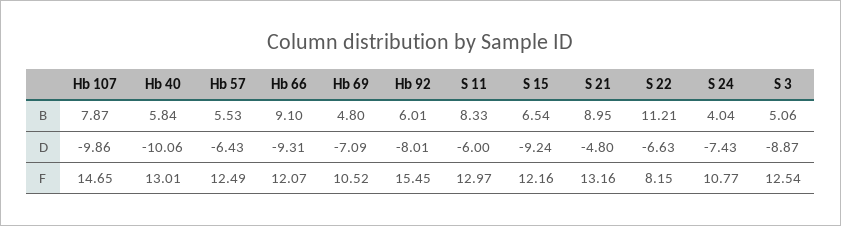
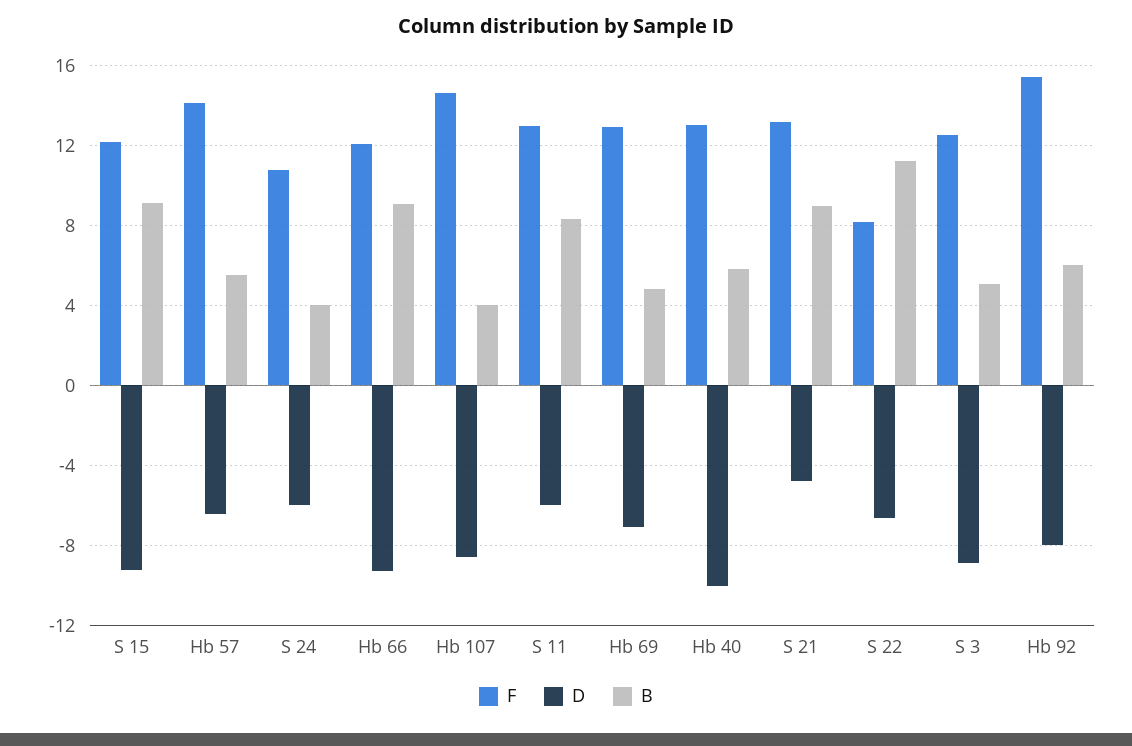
  {
    "B": {
-     "Hb 107": 7.87,
+     "Hb 107": 4,
      "Hb 40": 5.84,
      "Hb 57": 5.53,
      "Hb 66": 9.1,
      "Hb 69": 4.8,
      "Hb 92": 6.01,
      "S 11": 8.33,
-     "S 15": 6.54,
+     "S 15": 9,
      "S 21": 8.95,
      "S 22": 11.21,
      "S 24": 4.04,
      "S 3": 5.06
    },
    "D": {
-     "Hb 107": -9.86,
+     "Hb 107": -8.5,
      "Hb 40": -10.06,
      "Hb 57": -6.43,
      "Hb 66": -9.31,
      "Hb 69": -7.09,
      "Hb 92": -8.01,
      "S 11": -6,
      "S 15": -9.24,
      "S 21": -4.8,
      "S 22": -6.63,
-     "S 24": -7.43,
+     "S 24": -6,
      "S 3": -8.87
    },
    "F": {
      "Hb 107": 14.65,
      "Hb 40": 13.01,
-     "Hb 57": 12.49,
+     "Hb 57": 14,
      "Hb 66": 12.07,
-     "Hb 69": 10.52,
+     "Hb 69": 13,
      "Hb 92": 15.45,
      "S 11": 12.97,
      "S 15": 12.16,
      "S 21": 13.16,
      "S 22": 8.15,
      "S 24": 10.77,
      "S 3": 12.54
    }
  }

